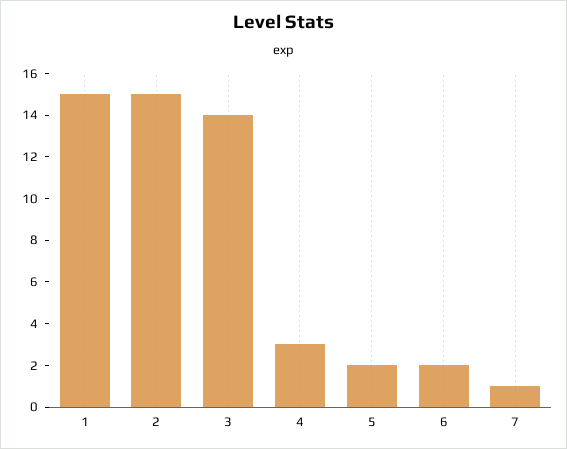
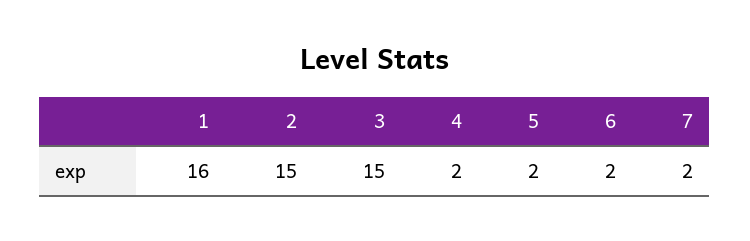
  {
-   "1": 15,
+   "1": 16,
    "2": 15,
-   "3": 14,
+   "3": 15,
-   "4": 3,
+   "4": 2,
    "5": 2,
    "6": 2,
-   "7": 1
+   "7": 2
  }

